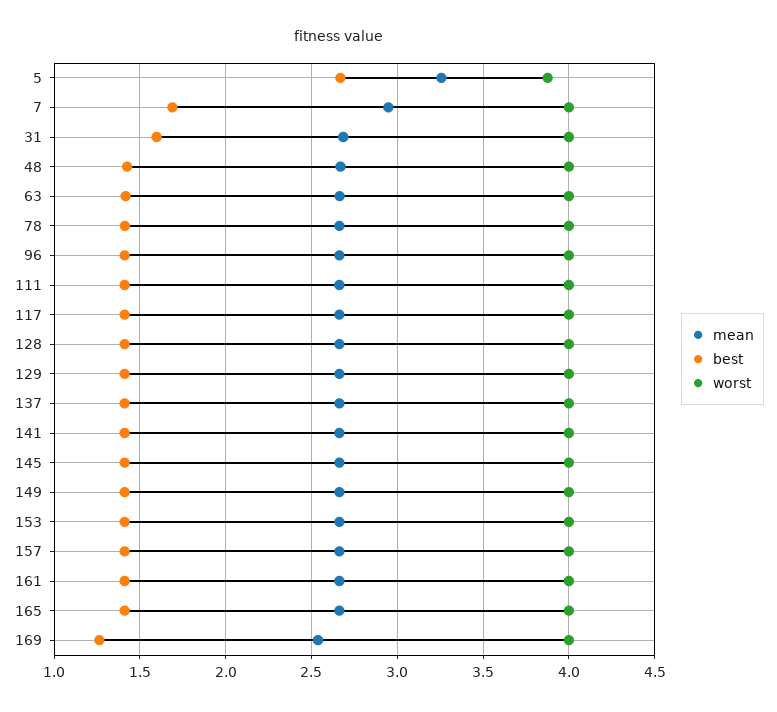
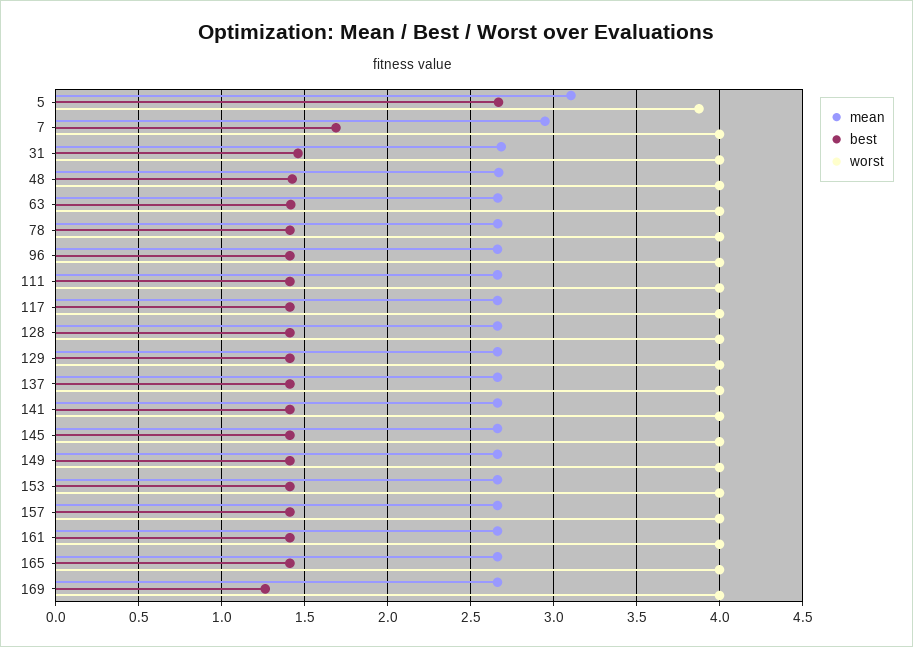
  {
    "mean": {
-     "5": 3.25,
+     "5": 3.1,
      "7": 2.95,
      "31": 2.7,
      "48": 2.65,
      "63": 2.65,
      "78": 2.65,
      "96": 2.65,
      "111": 2.65,
      "117": 2.65,
      "128": 2.65,
      "129": 2.65,
      "137": 2.65,
      "141": 2.65,
      "145": 2.65,
      "149": 2.65,
      "153": 2.65,
      "157": 2.65,
      "161": 2.65,
      "165": 2.65,
-     "169": 2.55
+     "169": 2.65
    },
    "best": {
      "5": 2.65,
      "7": 1.7,
-     "31": 1.6,
+     "31": 1.45,
      "48": 1.45,
      "63": 1.4,
      "78": 1.4,
      "96": 1.4,
      "111": 1.4,
      "117": 1.4,
      "128": 1.4,
      "129": 1.4,
      "137": 1.4,
      "141": 1.4,
      "145": 1.4,
      "149": 1.4,
      "153": 1.4,
      "157": 1.4,
      "161": 1.4,
      "165": 1.4,
      "169": 1.25
    },
    "worst": {
      "5": 3.9,
      "7": 4,
      "31": 4,
      "48": 4,
      "63": 4,
      "78": 4,
      "96": 4,
      "111": 4,
      "117": 4,
      "128": 4,
      "129": 4,
      "137": 4,
      "141": 4,
      "145": 4,
      "149": 4,
      "153": 4,
      "157": 4,
      "161": 4,
      "165": 4,
      "169": 4
    }
  }

